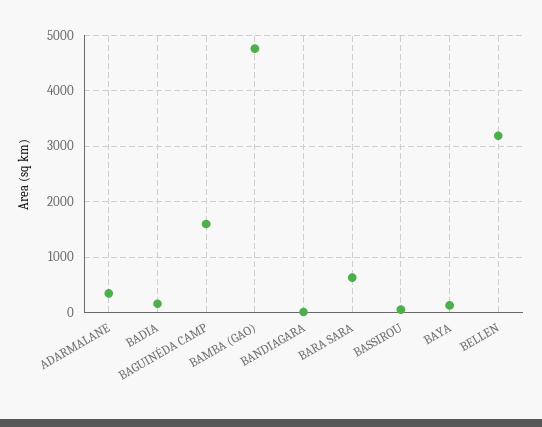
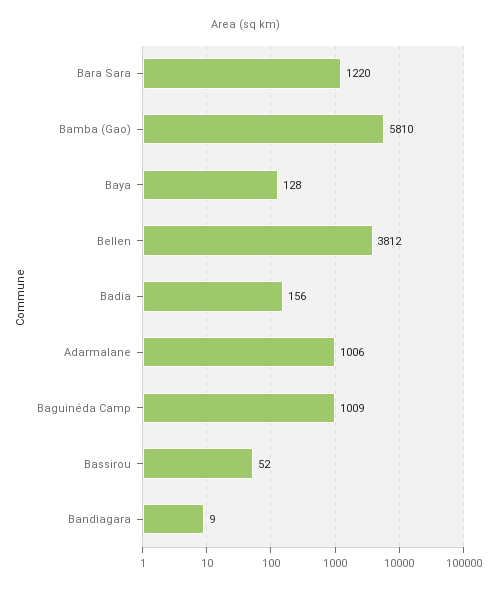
  {
-   "ADARMALANE": 400,
+   "ADARMALANE": 1006,
    "BADIA": 156,
-   "BAGUINÉDA CAMP": 1600,
+   "BAGUINÉDA CAMP": 1009,
-   "BAMBA (GAO)": 4800,
+   "BAMBA (GAO)": 5810,
    "BANDIAGARA": 9,
-   "BARA SARA": 600,
+   "BARA SARA": 1220,
    "BASSIROU": 52,
    "BAYA": 128,
-   "BELLEN": 3200
+   "BELLEN": 3812
  }

